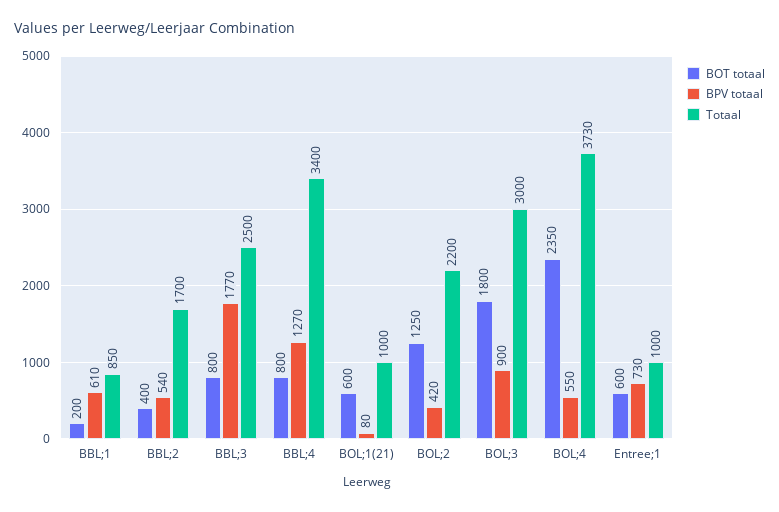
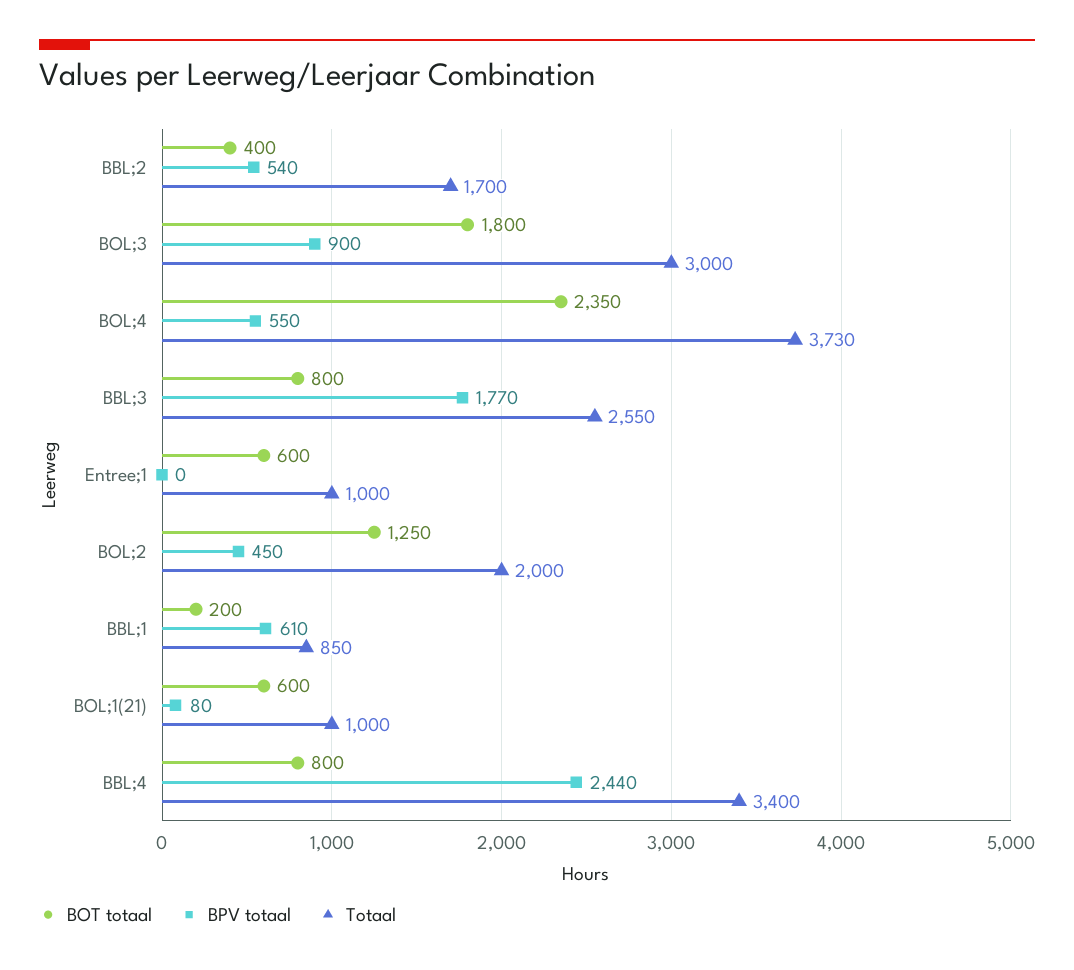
  {
    "BOT totaal": {
      "BBL;1": 200,
      "BBL;2": 400,
      "BBL;3": 800,
      "BBL;4": 800,
      "BOL;1(21)": 600,
      "BOL;2": 1250,
      "BOL;3": 1800,
      "BOL;4": 2350,
      "Entree;1": 600
    },
    "BPV totaal": {
      "BBL;1": 610,
      "BBL;2": 540,
      "BBL;3": 1770,
-     "BBL;4": 1270,
+     "BBL;4": 2440,
      "BOL;1(21)": 80,
-     "BOL;2": 420,
+     "BOL;2": 450,
      "BOL;3": 900,
      "BOL;4": 550,
-     "Entree;1": 730
+     "Entree;1": 0
    },
    "Totaal": {
      "BBL;1": 850,
      "BBL;2": 1700,
-     "BBL;3": 2500,
+     "BBL;3": 2550,
      "BBL;4": 3400,
      "BOL;1(21)": 1000,
-     "BOL;2": 2200,
+     "BOL;2": 2000,
      "BOL;3": 3000,
      "BOL;4": 3730,
      "Entree;1": 1000
    }
  }

